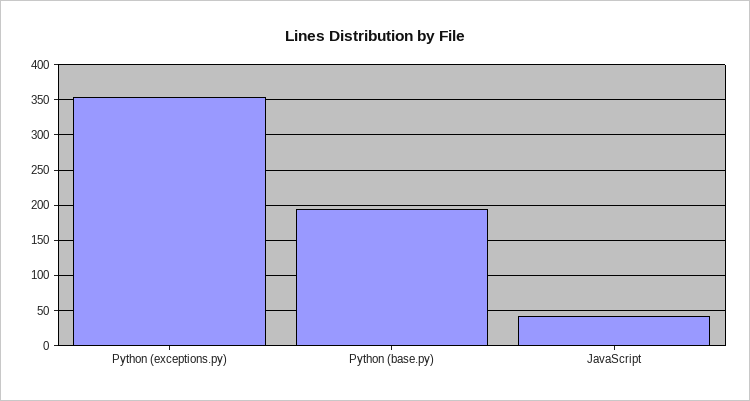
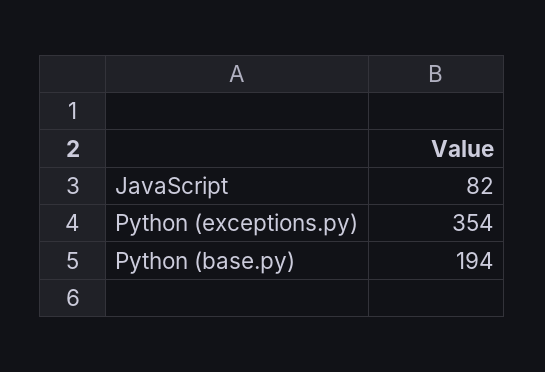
  {
    "Python (exceptions.py)": 354,
    "Python (base.py)": 194,
-   "JavaScript": 40
+   "JavaScript": 82
  }

